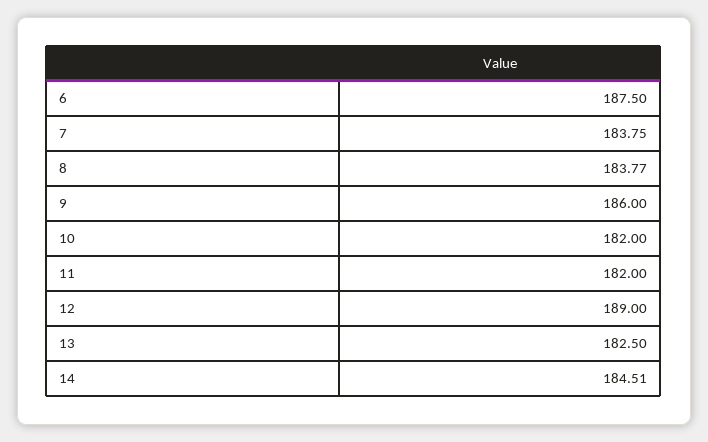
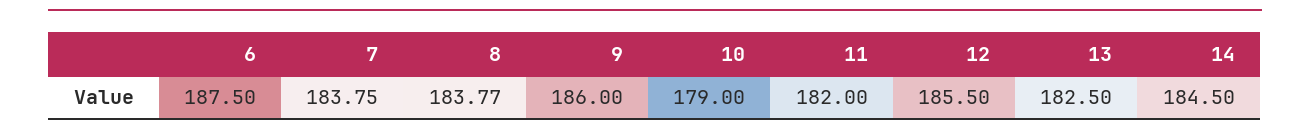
  {
    "6": 187.5,
    "7": 183.75,
    "8": 183.77,
    "9": 186,
-   "10": 182,
+   "10": 179,
    "11": 182,
-   "12": 189,
+   "12": 185.5,
    "13": 182.5,
-   "14": 184.51
+   "14": 184.5
  }

